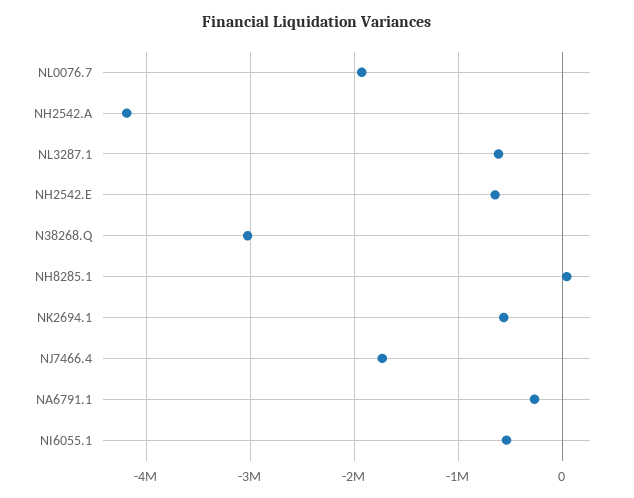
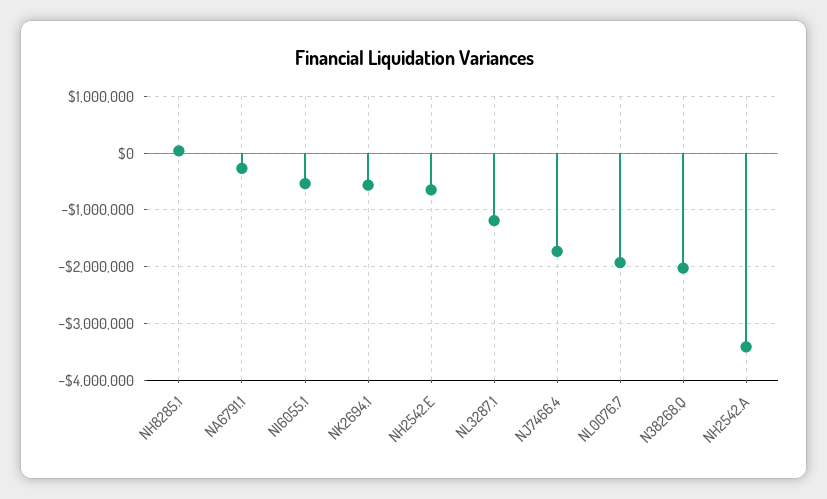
  {
    "NL0076.7": -1900000,
-   "NH2542.A": -4200000,
+   "NH2542.A": -3400000,
-   "NL3287.1": -600000,
+   "NL3287.1": -1200000,
    "NH2542.E": -600000,
-   "N38268.Q": -3000000,
+   "N38268.Q": -2000000,
    "NH8285.1": 0,
    "NK2694.1": -600000,
    "NJ7466.4": -1700000,
    "NA6791.1": -300000,
    "NI6055.1": -500000
  }

